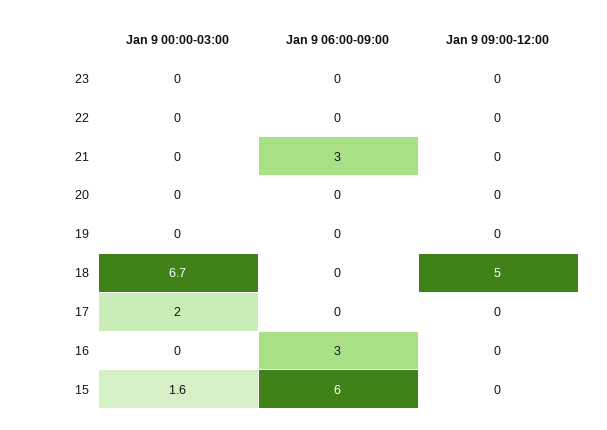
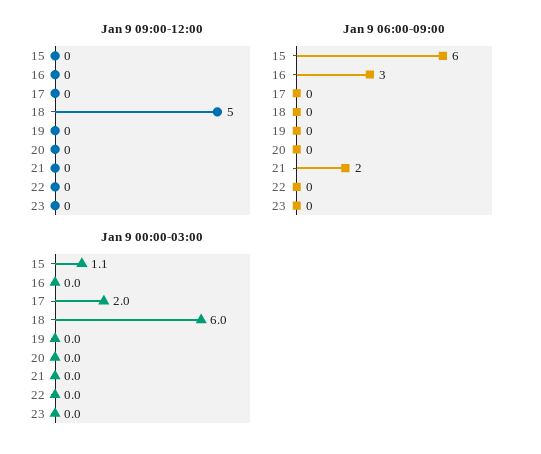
  {
    "Jan 9 00:00-03:00": {
      "23": 0,
      "22": 0,
      "21": 0,
      "20": 0,
      "19": 0,
-     "18": 6.7,
+     "18": 6,
      "17": 2,
      "16": 0,
-     "15": 1.6
+     "15": 1.1
    },
    "Jan 9 06:00-09:00": {
      "23": 0,
      "22": 0,
-     "21": 3,
+     "21": 2,
      "20": 0,
      "19": 0,
      "18": 0,
      "17": 0,
      "16": 3,
      "15": 6
    },
    "Jan 9 09:00-12:00": {
      "23": 0,
      "22": 0,
      "21": 0,
      "20": 0,
      "19": 0,
      "18": 5,
      "17": 0,
      "16": 0,
      "15": 0
    }
  }

